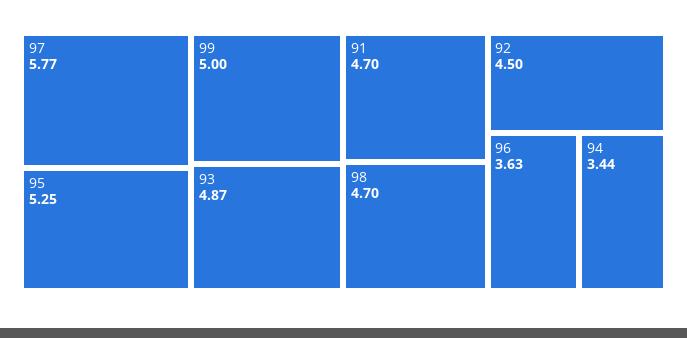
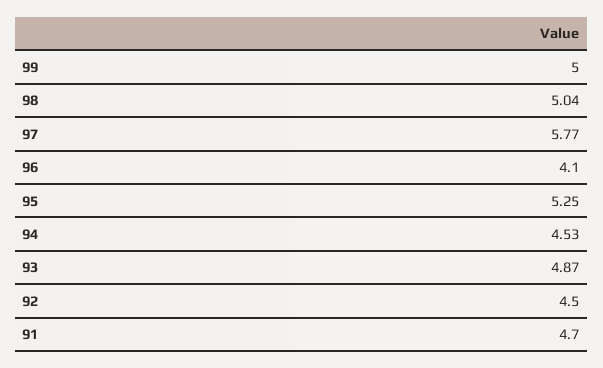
  {
    "97": 5.77,
    "95": 5.25,
    "99": 5,
    "93": 4.87,
    "91": 4.7,
-   "98": 4.7,
+   "98": 5.04,
    "92": 4.5,
-   "96": 3.63,
+   "96": 4.1,
-   "94": 3.44
+   "94": 4.53
  }

